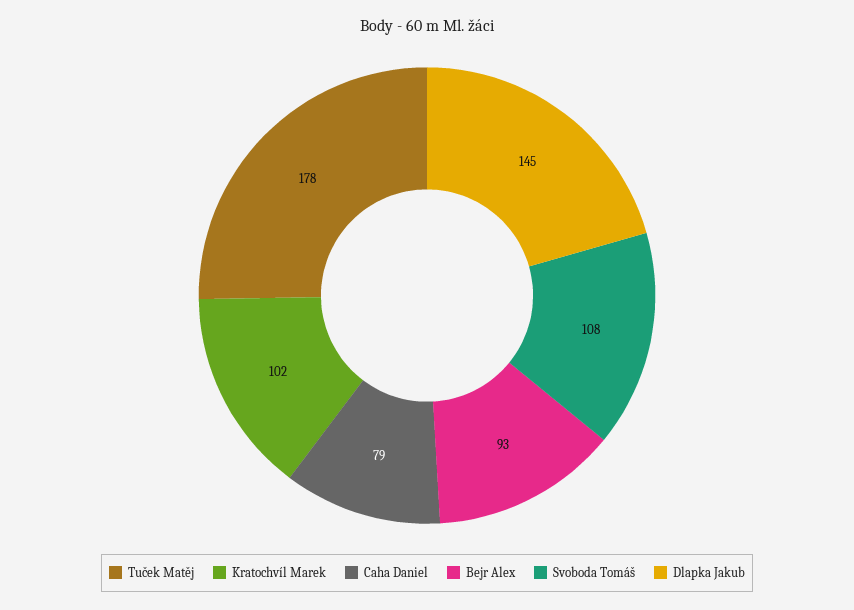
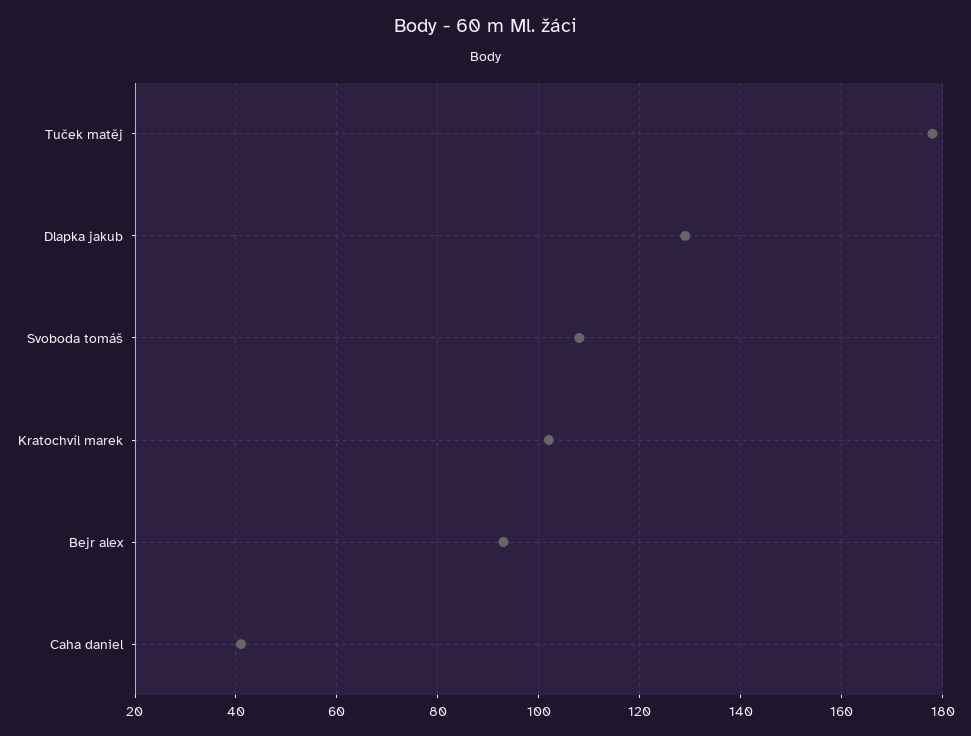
  {
    "Tuček Matěj": 178,
    "Kratochvíl Marek": 102,
-   "Caha Daniel": 79,
+   "Caha Daniel": 40,
    "Bejr Alex": 93,
    "Svoboda Tomáš": 108,
-   "Dlapka Jakub": 145
+   "Dlapka Jakub": 130
  }

